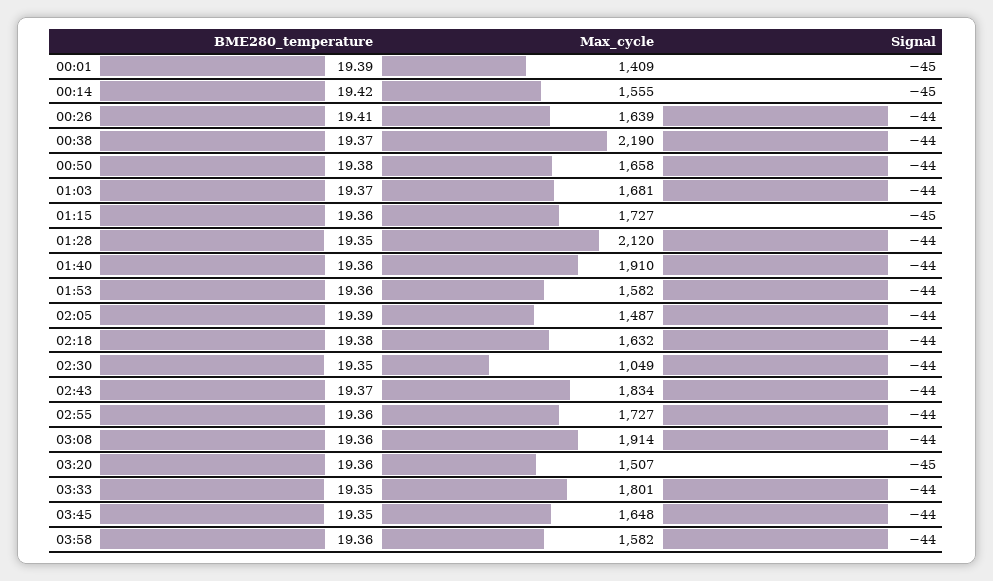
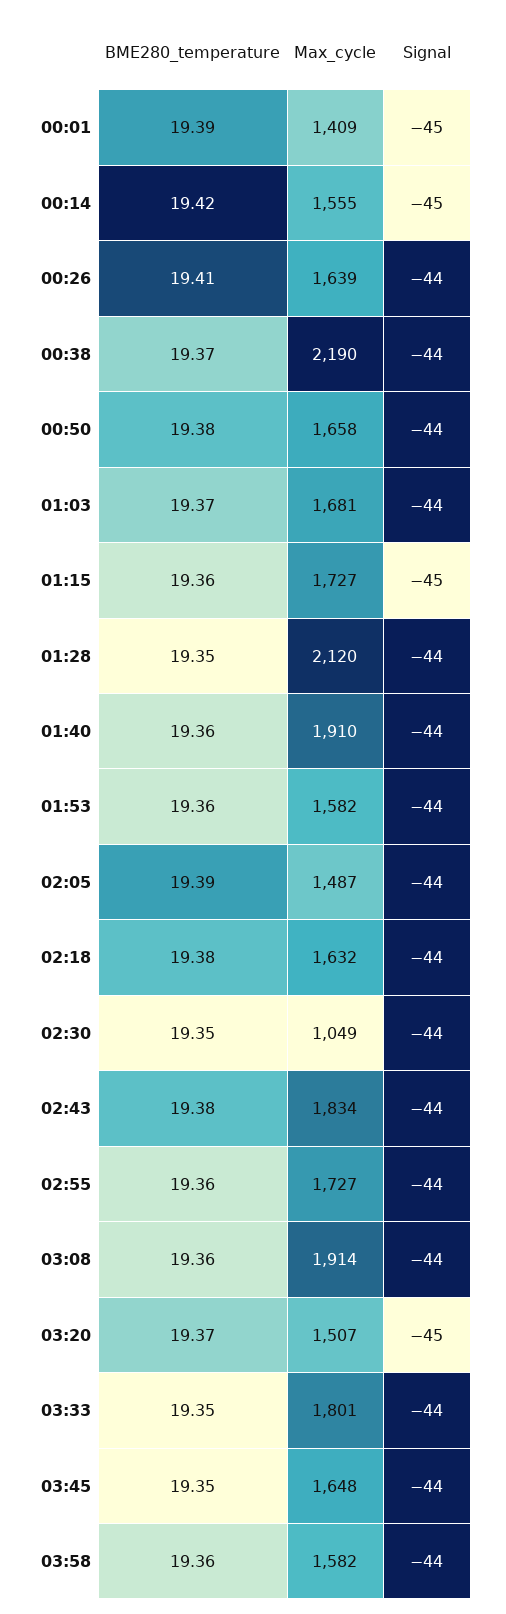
  {
    "BME280_temperature": {
      "00:01": 19.39,
      "00:14": 19.42,
      "00:26": 19.41,
      "00:38": 19.37,
      "00:50": 19.38,
      "01:03": 19.37,
      "01:15": 19.36,
      "01:28": 19.35,
      "01:40": 19.36,
      "01:53": 19.36,
      "02:05": 19.39,
      "02:18": 19.38,
      "02:30": 19.35,
-     "02:43": 19.37,
+     "02:43": 19.38,
      "02:55": 19.36,
      "03:08": 19.36,
-     "03:20": 19.36,
+     "03:20": 19.37,
      "03:33": 19.35,
      "03:45": 19.35,
      "03:58": 19.36
    },
    "Max_cycle": {
      "00:01": 1409,
      "00:14": 1555,
      "00:26": 1639,
      "00:38": 2190,
      "00:50": 1658,
      "01:03": 1681,
      "01:15": 1727,
      "01:28": 2120,
      "01:40": 1910,
      "01:53": 1582,
      "02:05": 1487,
      "02:18": 1632,
      "02:30": 1049,
      "02:43": 1834,
      "02:55": 1727,
      "03:08": 1914,
      "03:20": 1507,
      "03:33": 1801,
      "03:45": 1648,
      "03:58": 1582
    },
    "Signal": {
      "00:01": -45,
      "00:14": -45,
      "00:26": -44,
      "00:38": -44,
      "00:50": -44,
      "01:03": -44,
      "01:15": -45,
      "01:28": -44,
      "01:40": -44,
      "01:53": -44,
      "02:05": -44,
      "02:18": -44,
      "02:30": -44,
      "02:43": -44,
      "02:55": -44,
      "03:08": -44,
      "03:20": -45,
      "03:33": -44,
      "03:45": -44,
      "03:58": -44
    }
  }

